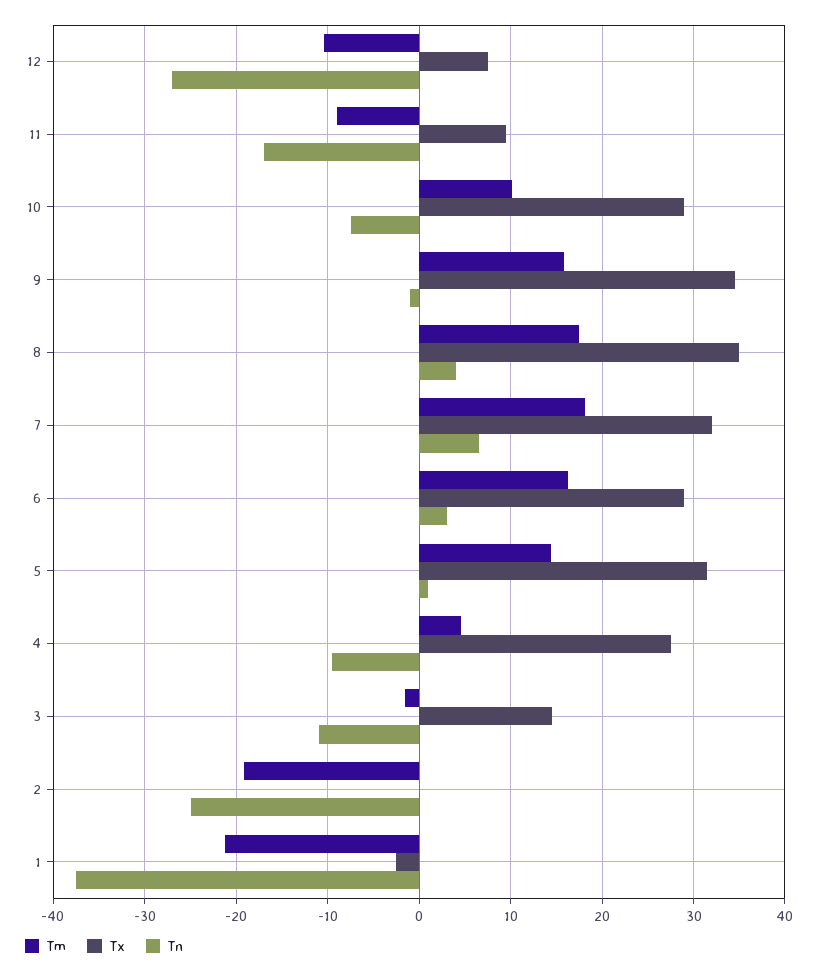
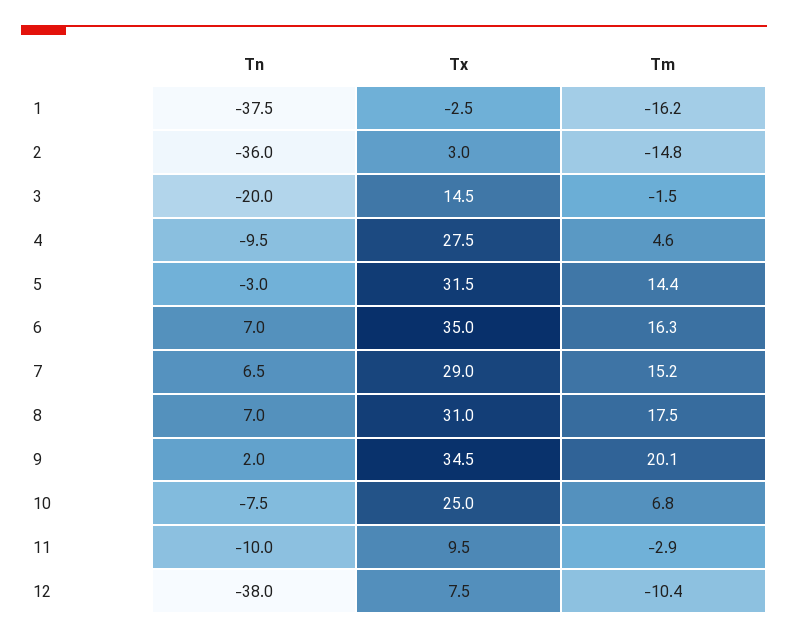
  {
    "Tm": {
      "12": -10.4,
-     "11": -9,
+     "11": -2.9,
-     "10": 10,
+     "10": 6.8,
-     "9": 16,
+     "9": 20.1,
      "8": 17.5,
-     "7": 18,
+     "7": 15.2,
      "6": 16.3,
      "5": 14.4,
      "4": 4.6,
      "3": -1.5,
-     "2": -19,
+     "2": -14.8,
-     "1": -21
+     "1": -16.2
    },
    "Tx": {
      "12": 7.5,
      "11": 9.5,
-     "10": 29,
+     "10": 25,
      "9": 34.5,
-     "8": 35,
+     "8": 31,
-     "7": 32,
+     "7": 29,
-     "6": 29,
+     "6": 35,
      "5": 31.5,
      "4": 27.5,
      "3": 14.5,
-     "2": 0,
+     "2": 3,
      "1": -2.5
    },
    "Tn": {
-     "12": -27,
+     "12": -38,
-     "11": -17,
+     "11": -10,
      "10": -7.5,
-     "9": -1,
+     "9": 2,
-     "8": 4,
+     "8": 7,
      "7": 6.5,
-     "6": 3,
+     "6": 7,
-     "5": 1,
+     "5": -3,
      "4": -9.5,
-     "3": -11,
+     "3": -20,
-     "2": -25,
+     "2": -36,
      "1": -37.5
    }
  }

